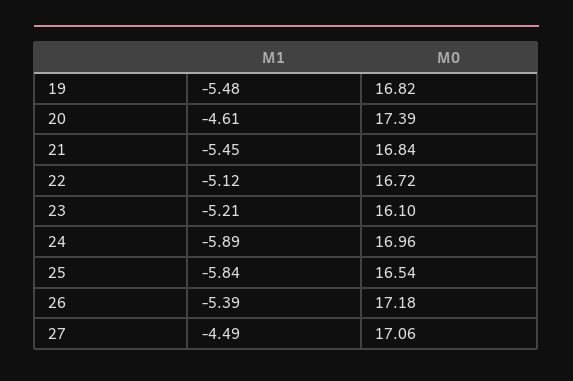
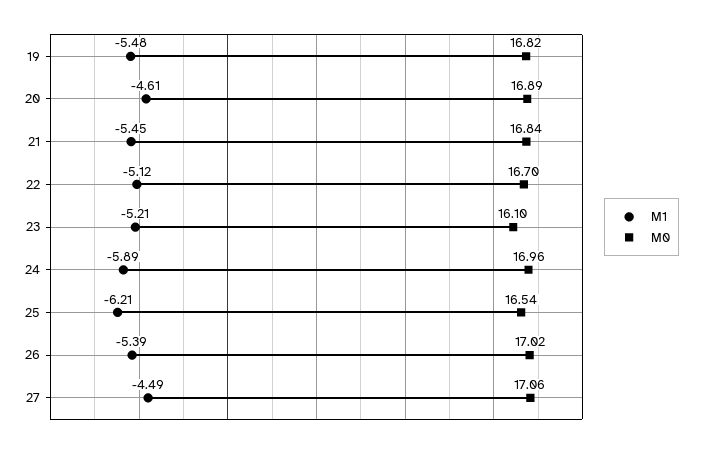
  {
    "M1": {
      "19": -5.48,
      "20": -4.61,
      "21": -5.45,
      "22": -5.12,
      "23": -5.21,
      "24": -5.89,
-     "25": -5.84,
+     "25": -6.21,
      "26": -5.39,
      "27": -4.49
    },
    "M0": {
      "19": 16.82,
-     "20": 17.39,
+     "20": 16.89,
      "21": 16.84,
-     "22": 16.72,
+     "22": 16.7,
      "23": 16.1,
      "24": 16.96,
      "25": 16.54,
-     "26": 17.18,
+     "26": 17.02,
      "27": 17.06
    }
  }

